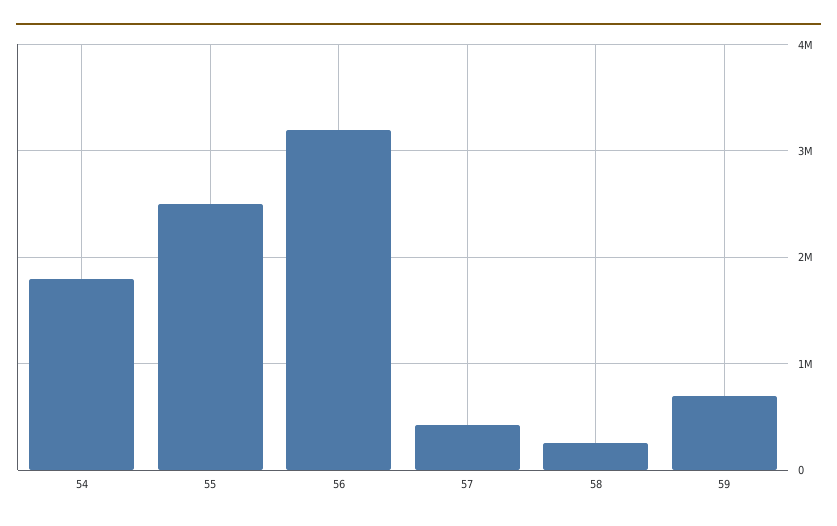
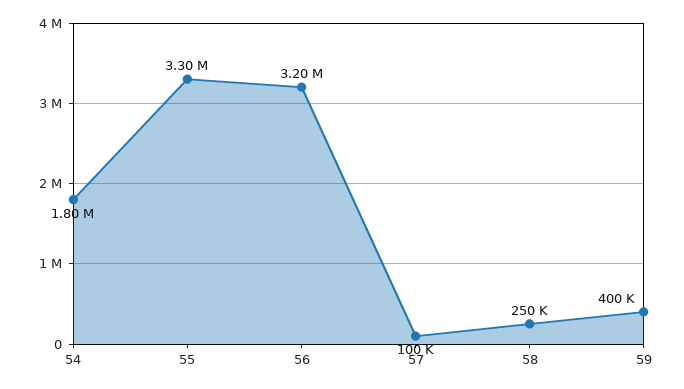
  {
    "54": 1800000,
-   "55": 2500000,
+   "55": 3300000,
    "56": 3200000,
-   "57": 400000,
+   "57": 100000,
    "58": 250000,
-   "59": 700000
+   "59": 400000
  }

